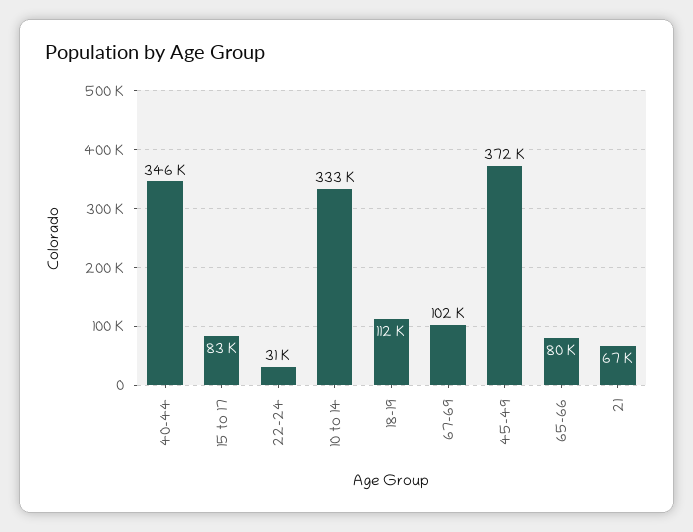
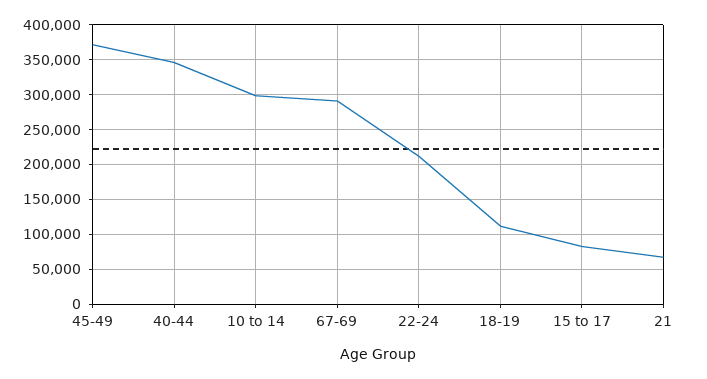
  {
    "40-44": 346000,
    "15 to 17": 83000,
-   "22-24": 31000,
+   "22-24": 210000,
-   "10 to 14": 333000,
+   "10 to 14": 300000,
    "18-19": 112000,
-   "67-69": 102000,
+   "67-69": 290000,
    "45-49": 372000,
-   "65-66": 80000,
    "21": 67000
  }

